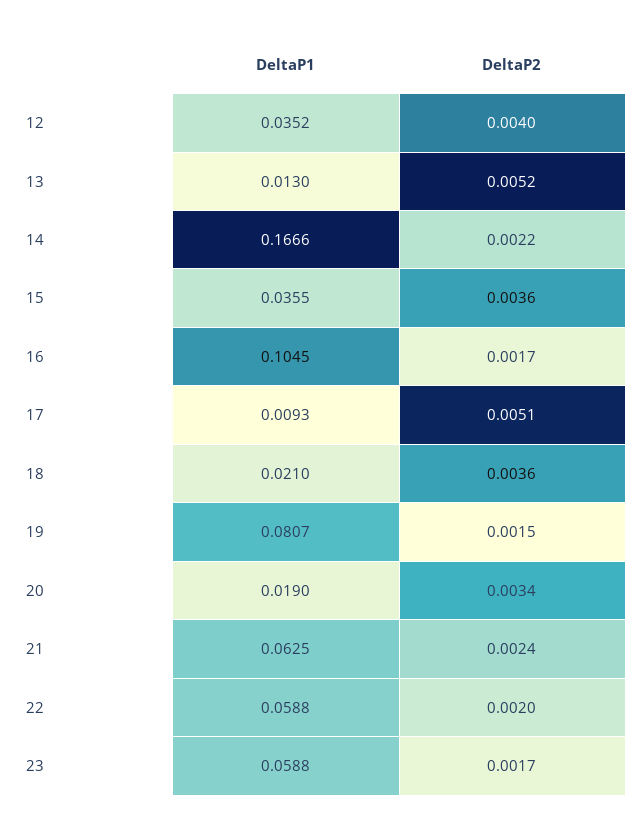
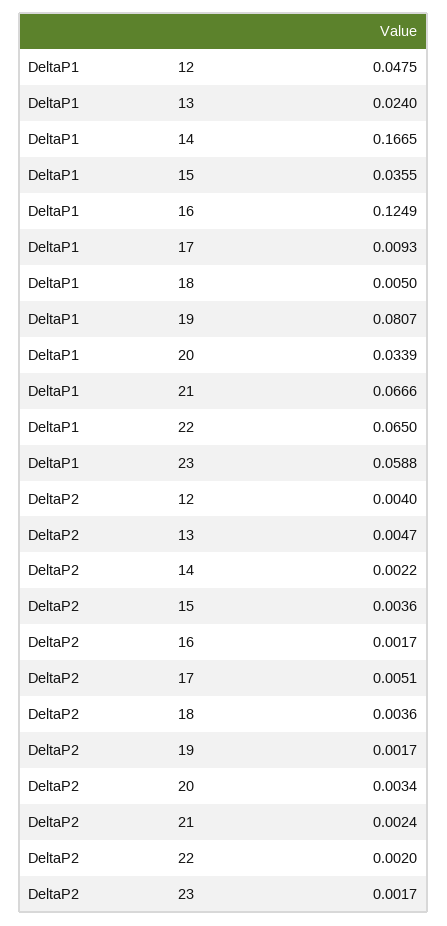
  {
    "DeltaP1": {
-     "12": 0.0352,
+     "12": 0.0475,
-     "13": 0.013,
+     "13": 0.024,
-     "14": 0.1666,
+     "14": 0.1665,
      "15": 0.0355,
-     "16": 0.1045,
+     "16": 0.1249,
      "17": 0.0093,
-     "18": 0.021,
+     "18": 0.005,
      "19": 0.0807,
-     "20": 0.019,
+     "20": 0.0339,
-     "21": 0.0625,
+     "21": 0.0666,
-     "22": 0.0588,
+     "22": 0.065,
      "23": 0.0588
    },
    "DeltaP2": {
      "12": 0.004,
-     "13": 0.0052,
+     "13": 0.0047,
      "14": 0.0022,
      "15": 0.0036,
      "16": 0.0017,
      "17": 0.0051,
      "18": 0.0036,
-     "19": 0.0015,
+     "19": 0.0017,
      "20": 0.0034,
      "21": 0.0024,
      "22": 0.002,
      "23": 0.0017
    }
  }

